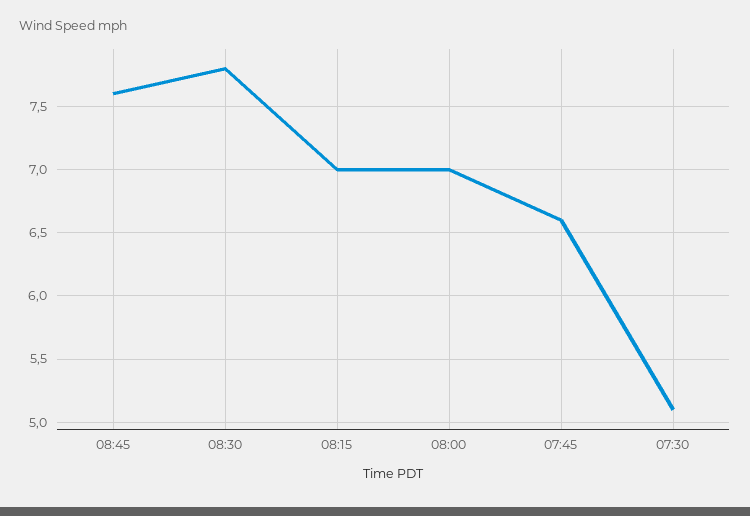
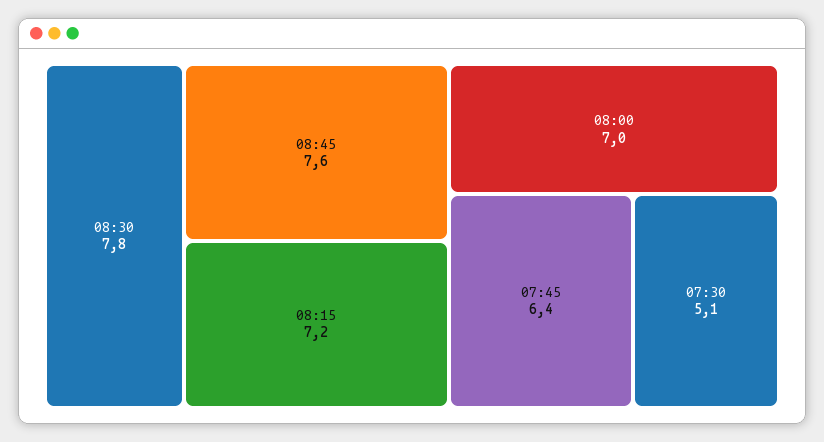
  {
    "08:45": 7.6,
    "08:30": 7.8,
-   "08:15": 7,
+   "08:15": 7.2,
    "08:00": 7,
-   "07:45": 6.6,
+   "07:45": 6.4,
    "07:30": 5.1
  }

